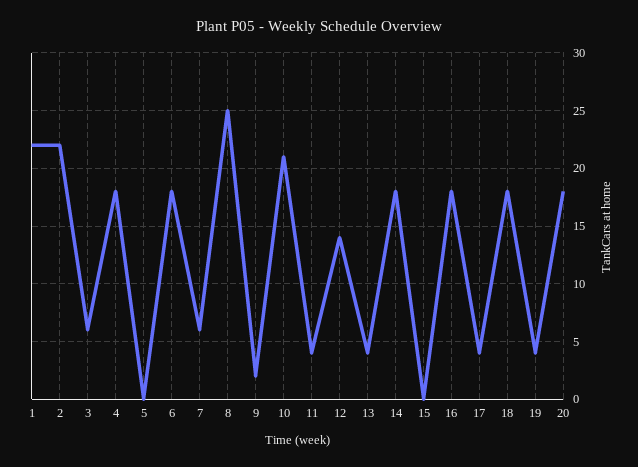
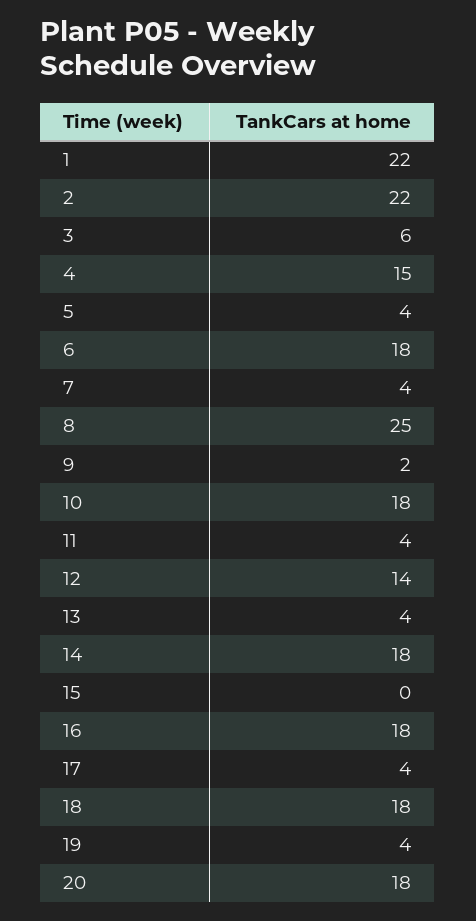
  {
    "1": 22,
    "2": 22,
    "3": 6,
-   "4": 18,
+   "4": 15,
-   "5": 0,
+   "5": 4,
    "6": 18,
-   "7": 6,
+   "7": 4,
    "8": 25,
    "9": 2,
-   "10": 21,
+   "10": 18,
    "11": 4,
    "12": 14,
    "13": 4,
    "14": 18,
    "15": 0,
    "16": 18,
    "17": 4,
    "18": 18,
    "19": 4,
    "20": 18
  }

